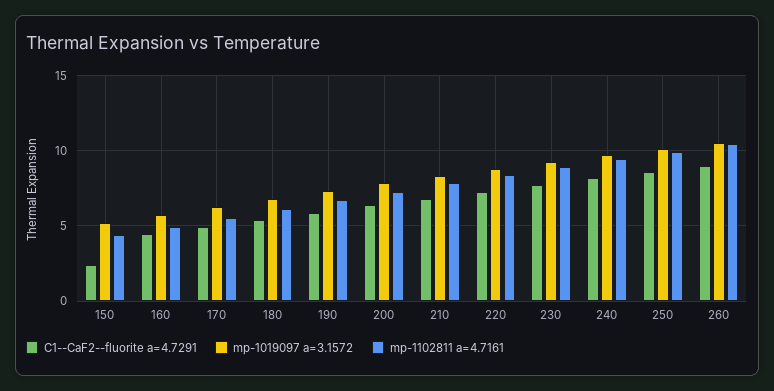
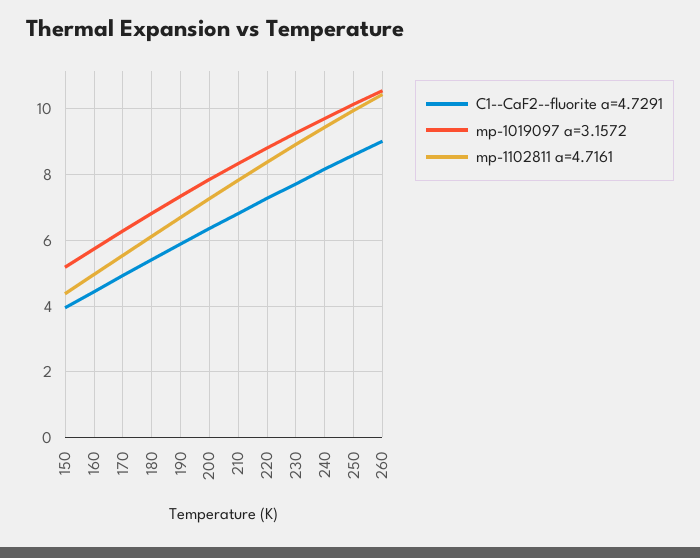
  {
    "C1--CaF2--fluorite a=4.7291": {
-     "150": 2.5,
+     "150": 4,
      "160": 4.4,
      "170": 5,
      "180": 5.4,
      "190": 5.8,
      "200": 6.4,
      "210": 6.8,
      "220": 7.2,
      "230": 7.8,
      "240": 8.2,
      "250": 8.6,
      "260": 9
    },
    "mp-1019097 a=3.1572": {
      "150": 5.2,
      "160": 5.8,
      "170": 6.2,
      "180": 6.8,
      "190": 7.4,
      "200": 7.8,
      "210": 8.4,
      "220": 8.8,
      "230": 9.2,
      "240": 9.8,
      "250": 10.2,
      "260": 10.6
    },
    "mp-1102811 a=4.7161": {
      "150": 4.4,
      "160": 5,
      "170": 5.6,
      "180": 6.2,
      "190": 6.8,
      "200": 7.2,
      "210": 7.8,
      "220": 8.4,
      "230": 9,
      "240": 9.4,
      "250": 10,
      "260": 10.4
    }
  }

